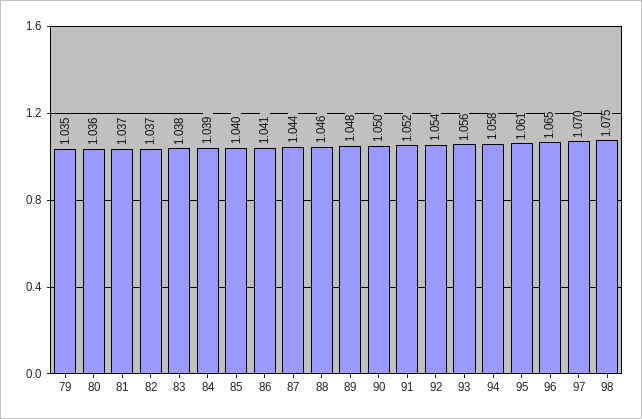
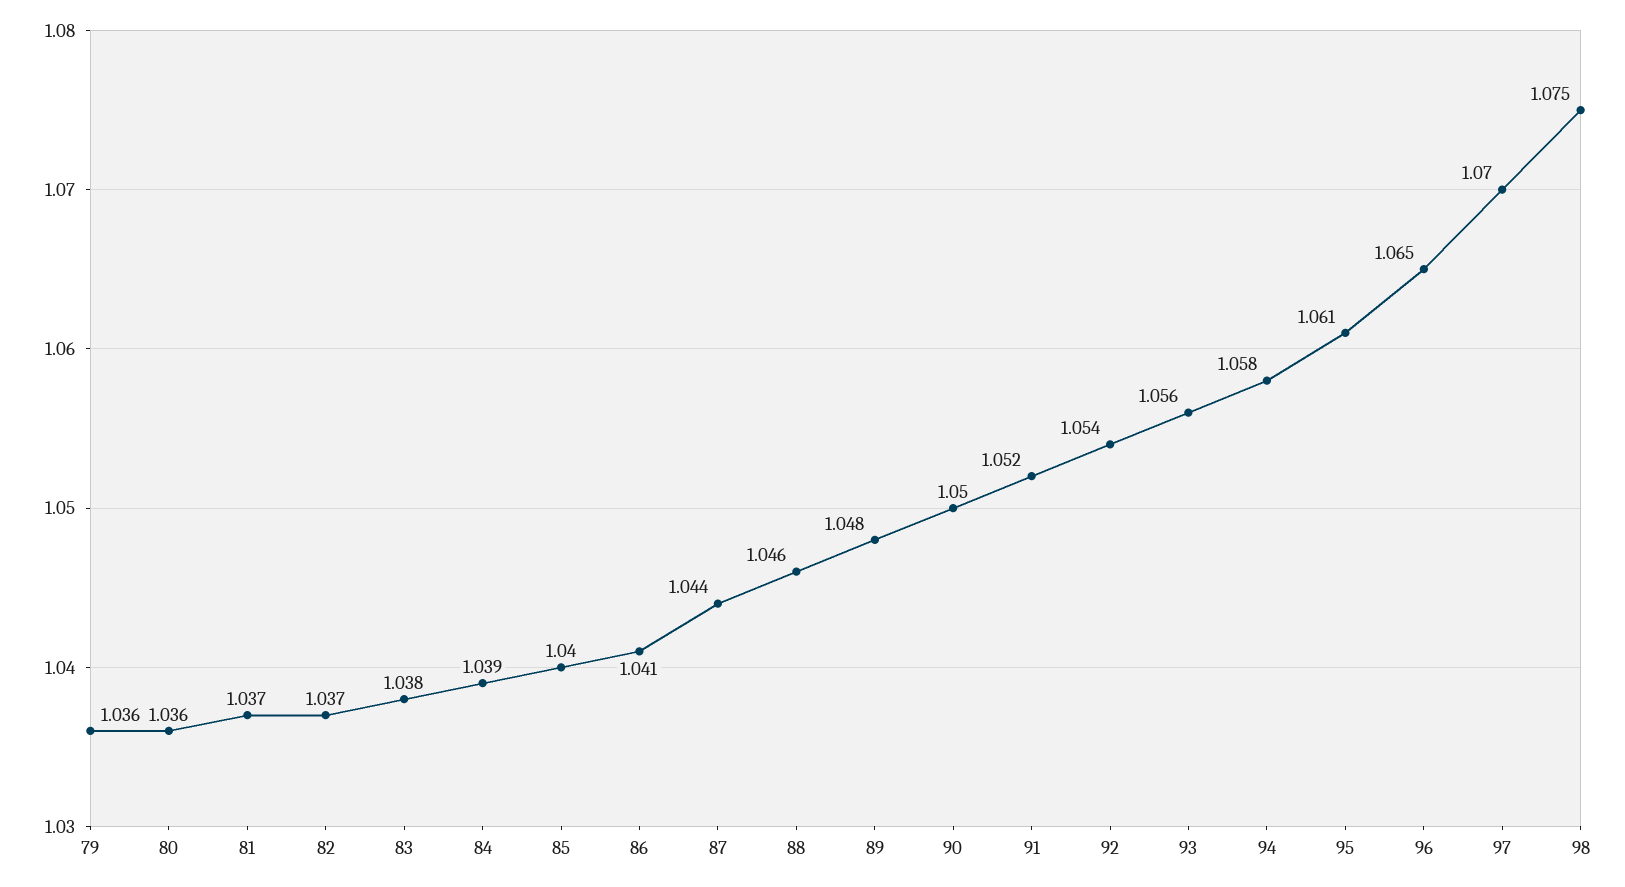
  {
-   "79": 1.035,
+   "79": 1.036,
    "80": 1.036,
    "81": 1.037,
    "82": 1.037,
    "83": 1.038,
    "84": 1.039,
    "85": 1.04,
    "86": 1.041,
    "87": 1.044,
    "88": 1.046,
    "89": 1.048,
    "90": 1.05,
    "91": 1.052,
    "92": 1.054,
    "93": 1.056,
    "94": 1.058,
    "95": 1.061,
    "96": 1.065,
    "97": 1.07,
    "98": 1.075
  }

